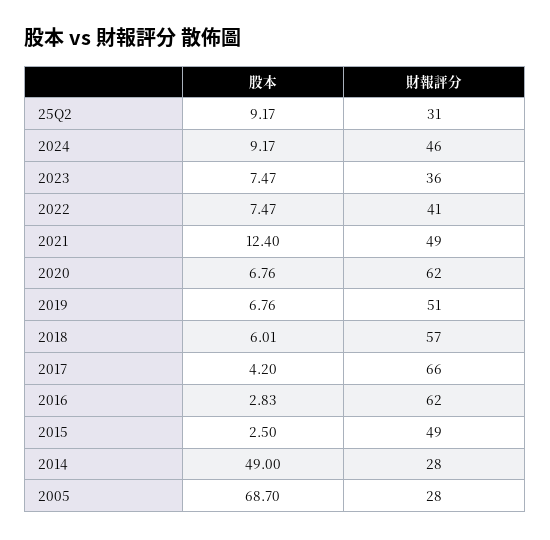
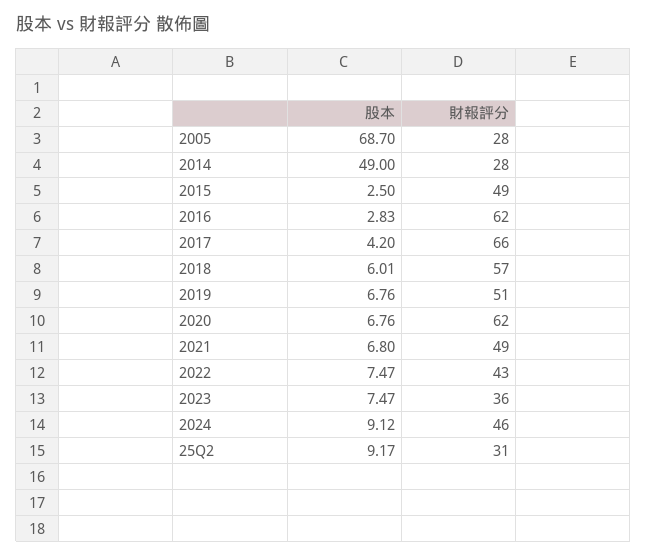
  {
    "股本": {
      "25Q2": 9.17,
-     "2024": 9.17,
+     "2024": 9.12,
      "2023": 7.47,
      "2022": 7.47,
-     "2021": 12.4,
+     "2021": 6.8,
      "2020": 6.76,
      "2019": 6.76,
      "2018": 6.01,
      "2017": 4.2,
      "2016": 2.83,
      "2015": 2.5,
      "2014": 49,
      "2005": 68.7
    },
    "財報評分": {
      "25Q2": 31,
      "2024": 46,
      "2023": 36,
-     "2022": 41,
+     "2022": 43,
      "2021": 49,
      "2020": 62,
      "2019": 51,
      "2018": 57,
      "2017": 66,
      "2016": 62,
      "2015": 49,
      "2014": 28,
      "2005": 28
    }
  }

